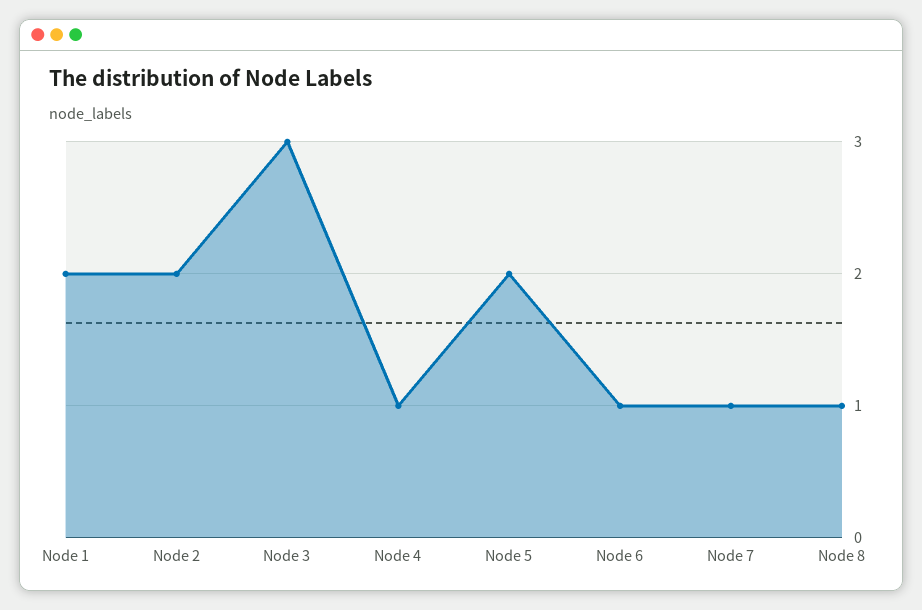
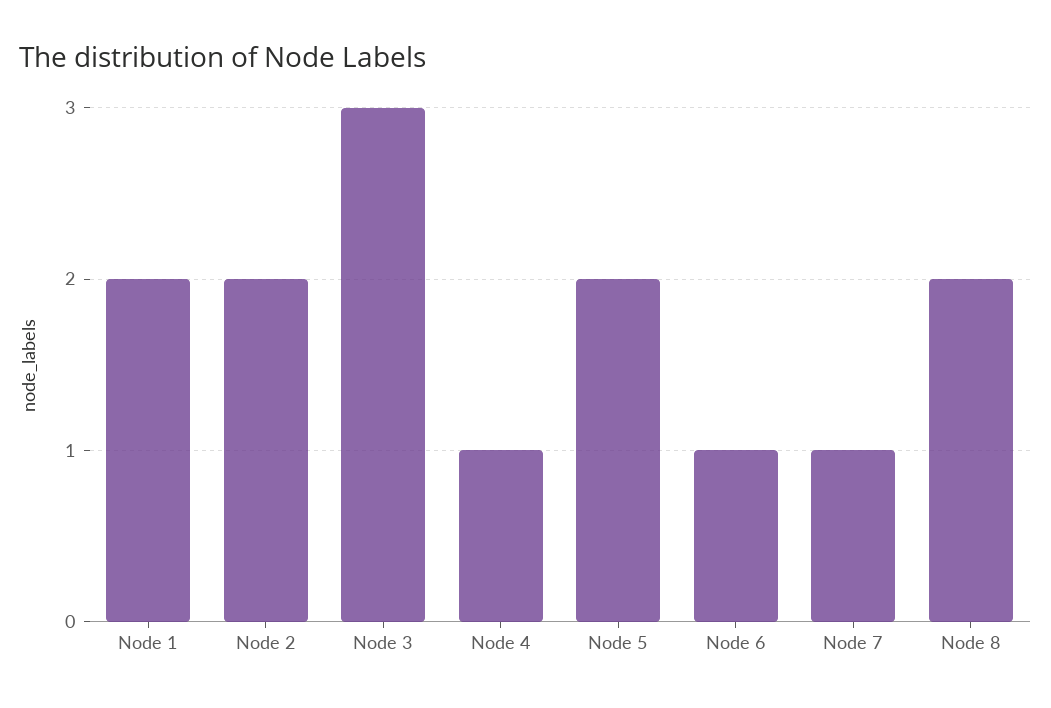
  {
    "Node 1": 2,
    "Node 2": 2,
    "Node 3": 3,
    "Node 4": 1,
    "Node 5": 2,
    "Node 6": 1,
    "Node 7": 1,
-   "Node 8": 1
+   "Node 8": 2
  }

